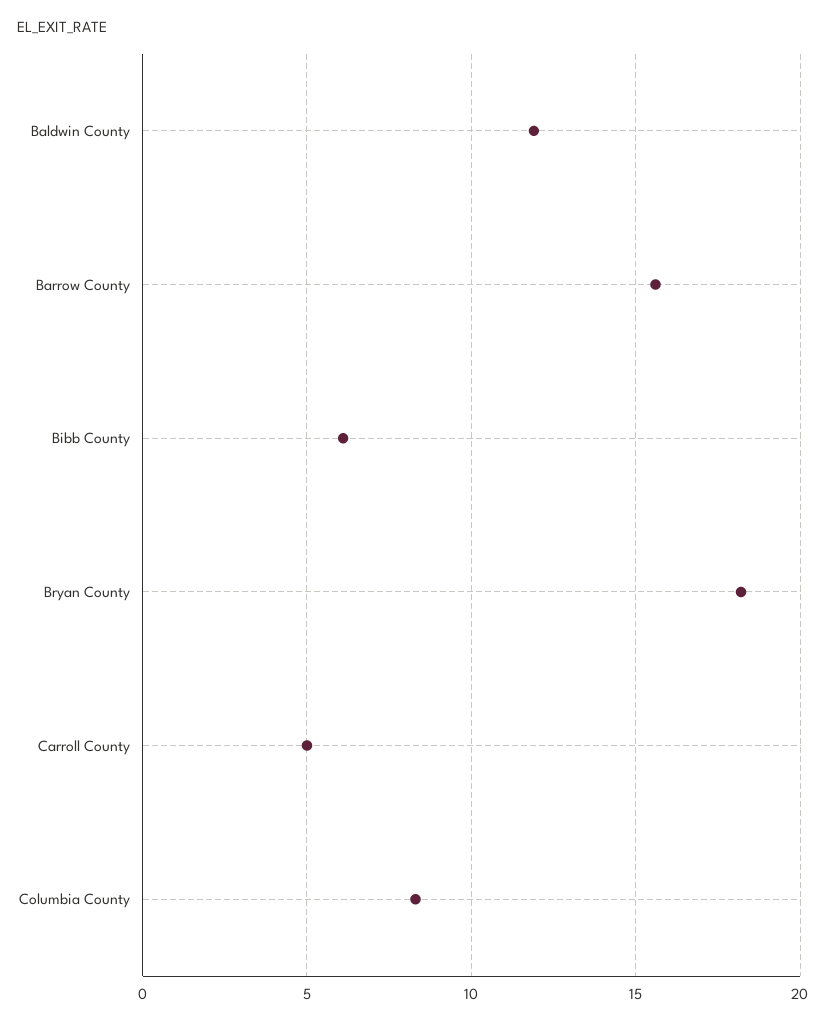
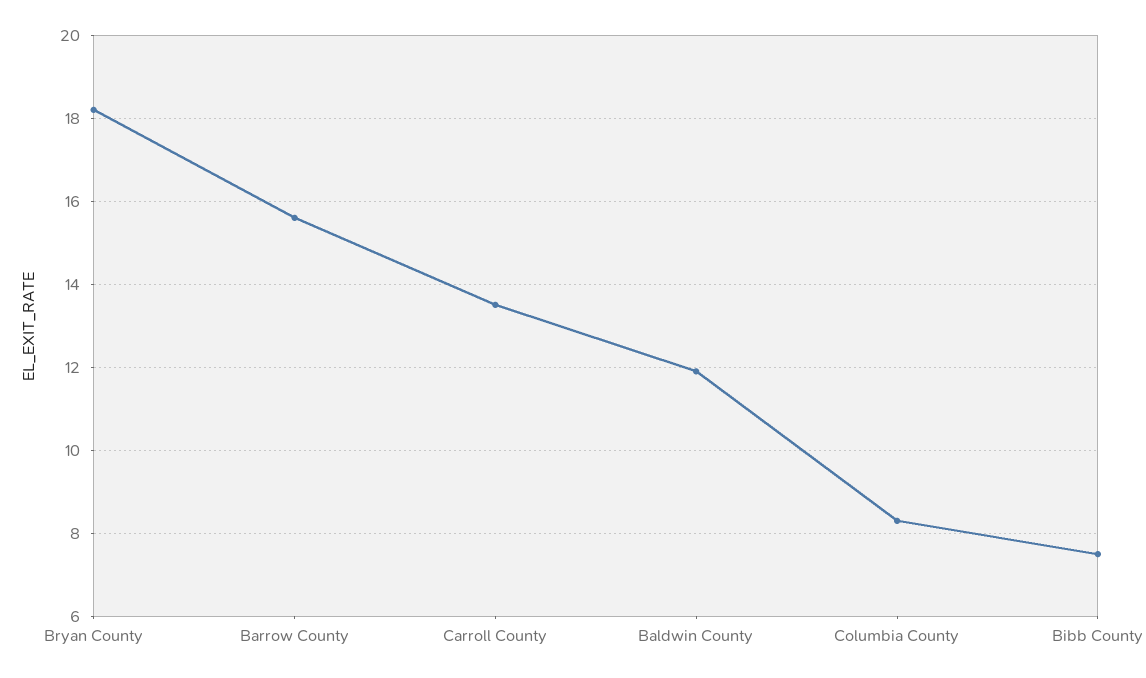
  {
    "Baldwin County": 12,
    "Barrow County": 15.5,
-   "Bibb County": 6,
+   "Bibb County": 7.5,
    "Bryan County": 18,
-   "Carroll County": 5,
+   "Carroll County": 13.5,
    "Columbia County": 8.5
  }

